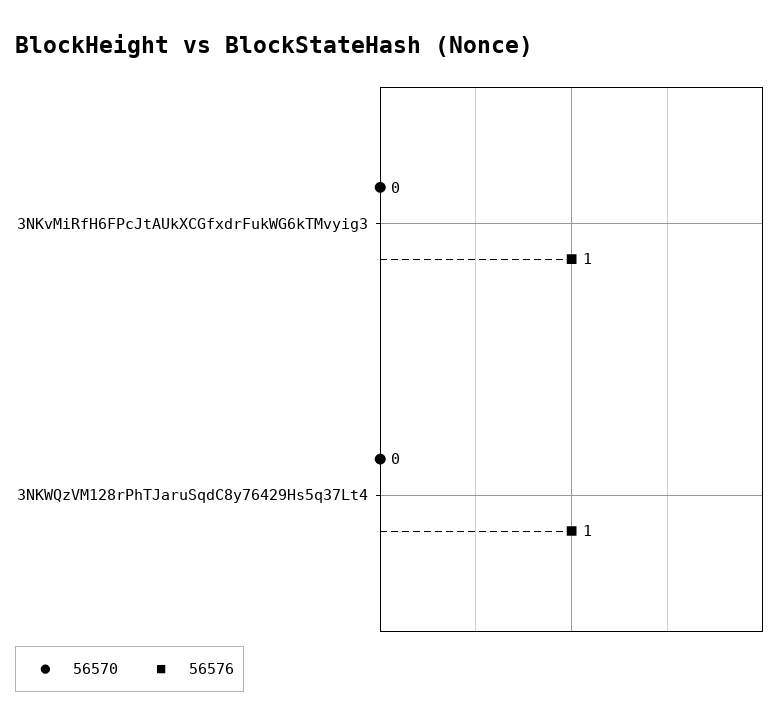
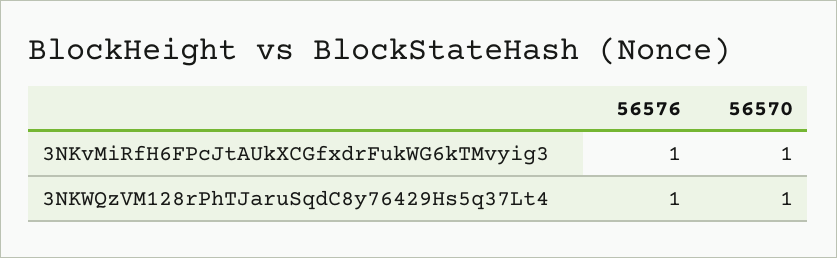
  {
    "56570": {
-     "3NKvMiRfH6FPcJtAUkXCGfxdrFukWG6kTMvyig3": 0,
+     "3NKvMiRfH6FPcJtAUkXCGfxdrFukWG6kTMvyig3": 1,
-     "3NKWQzVM128rPhTJaruSqdC8y76429Hs5q37Lt4": 0
+     "3NKWQzVM128rPhTJaruSqdC8y76429Hs5q37Lt4": 1
    },
    "56576": {
      "3NKvMiRfH6FPcJtAUkXCGfxdrFukWG6kTMvyig3": 1,
      "3NKWQzVM128rPhTJaruSqdC8y76429Hs5q37Lt4": 1
    }
  }

